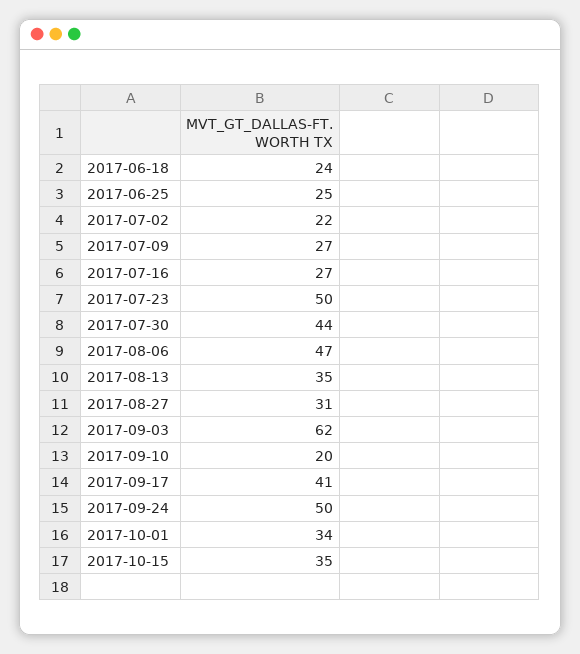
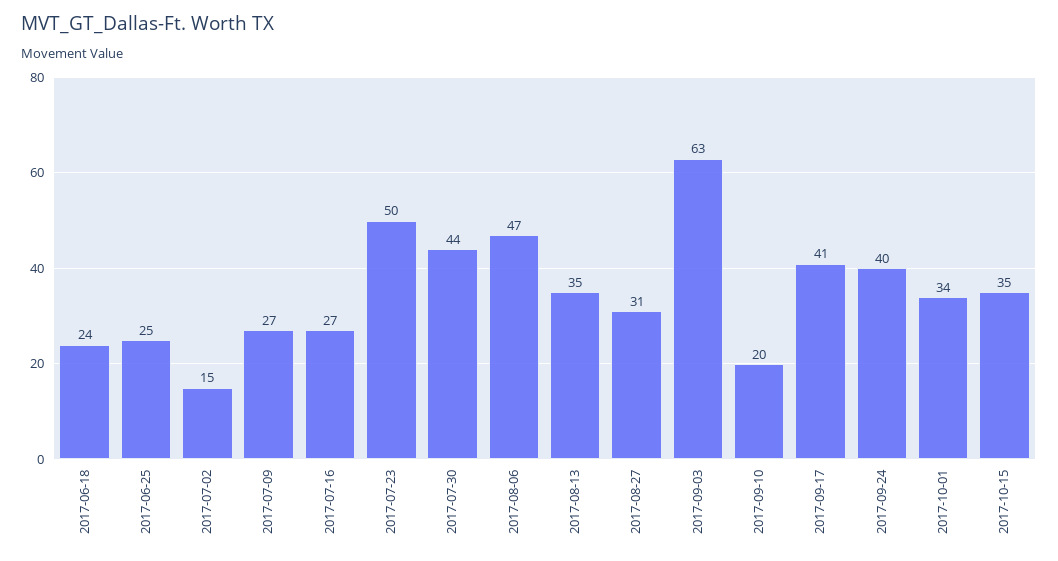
  {
    "2017-06-18": 24,
    "2017-06-25": 25,
-   "2017-07-02": 22,
+   "2017-07-02": 15,
    "2017-07-09": 27,
    "2017-07-16": 27,
    "2017-07-23": 50,
    "2017-07-30": 44,
    "2017-08-06": 47,
    "2017-08-13": 35,
    "2017-08-27": 31,
-   "2017-09-03": 62,
+   "2017-09-03": 63,
    "2017-09-10": 20,
    "2017-09-17": 41,
-   "2017-09-24": 50,
+   "2017-09-24": 40,
    "2017-10-01": 34,
    "2017-10-15": 35
  }

